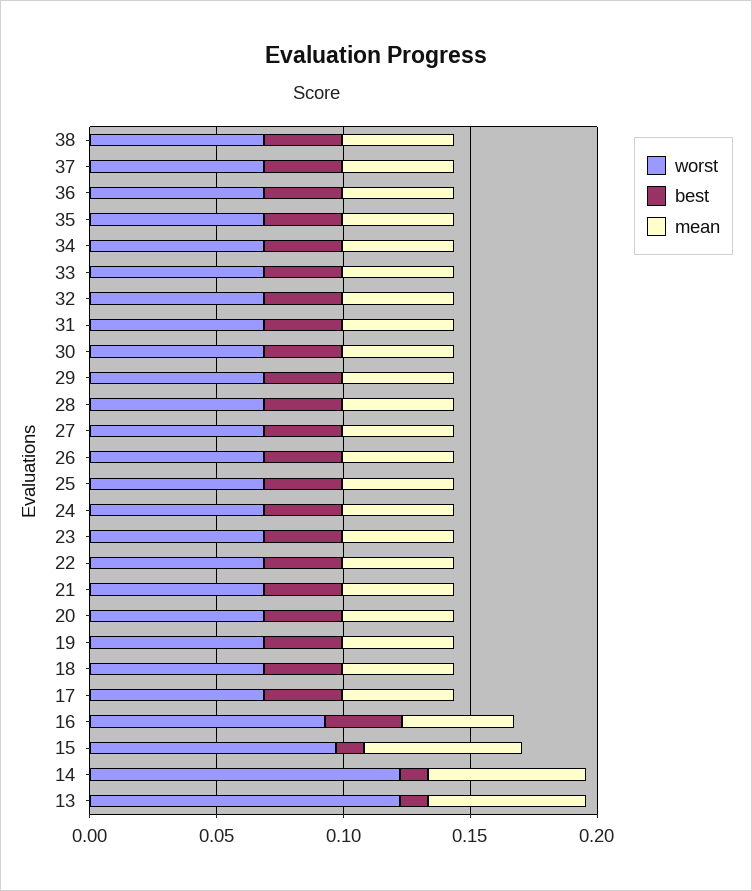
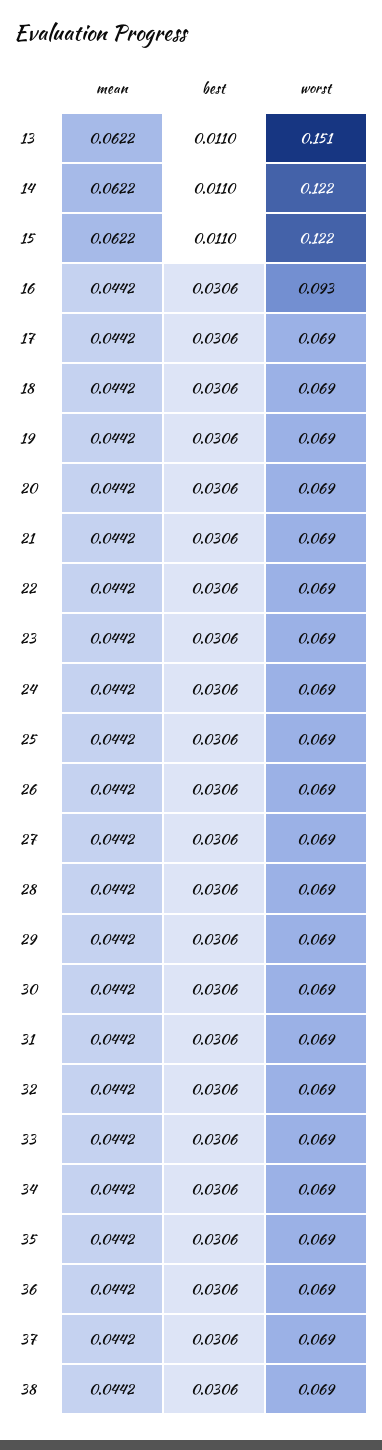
  {
    "worst": {
      "38": 0.069,
      "37": 0.069,
      "36": 0.069,
      "35": 0.069,
      "34": 0.069,
      "33": 0.069,
      "32": 0.069,
      "31": 0.069,
      "30": 0.069,
      "29": 0.069,
      "28": 0.069,
      "27": 0.069,
      "26": 0.069,
      "25": 0.069,
      "24": 0.069,
      "23": 0.069,
      "22": 0.069,
      "21": 0.069,
      "20": 0.069,
      "19": 0.069,
      "18": 0.069,
      "17": 0.069,
      "16": 0.093,
-     "15": 0.1,
+     "15": 0.122,
      "14": 0.122,
-     "13": 0.12
+     "13": 0.151
    },
    "best": {
      "38": 0.0306,
      "37": 0.0306,
      "36": 0.0306,
      "35": 0.0306,
      "34": 0.0306,
      "33": 0.0306,
      "32": 0.0306,
      "31": 0.0306,
      "30": 0.0306,
      "29": 0.0306,
      "28": 0.0306,
      "27": 0.0306,
      "26": 0.0306,
      "25": 0.0306,
      "24": 0.0306,
      "23": 0.0306,
      "22": 0.0306,
      "21": 0.0306,
      "20": 0.0306,
      "19": 0.0306,
      "18": 0.0306,
      "17": 0.0306,
      "16": 0.0306,
      "15": 0.011,
      "14": 0.011,
      "13": 0.011
    },
    "mean": {
      "38": 0.0442,
      "37": 0.0442,
      "36": 0.0442,
      "35": 0.0442,
      "34": 0.0442,
      "33": 0.0442,
      "32": 0.0442,
      "31": 0.0442,
      "30": 0.0442,
      "29": 0.0442,
      "28": 0.0442,
      "27": 0.0442,
      "26": 0.0442,
      "25": 0.0442,
      "24": 0.0442,
      "23": 0.0442,
      "22": 0.0442,
      "21": 0.0442,
      "20": 0.0442,
      "19": 0.0442,
      "18": 0.0442,
      "17": 0.0442,
      "16": 0.0442,
      "15": 0.0622,
      "14": 0.0622,
      "13": 0.0622
    }
  }

